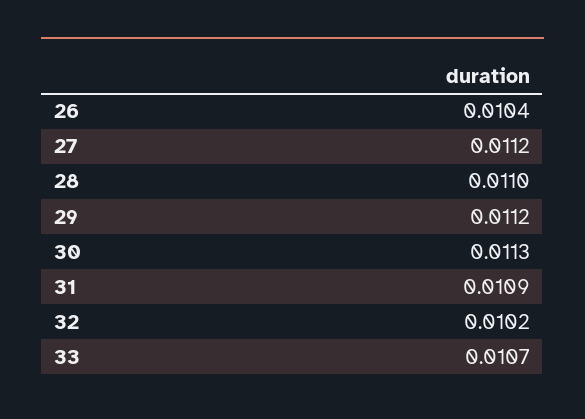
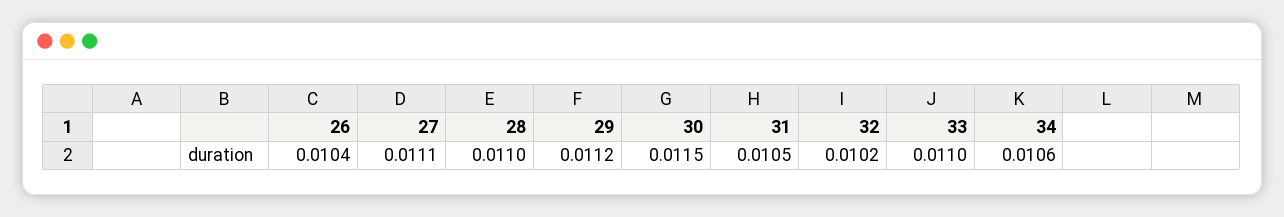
  {
    "26": 0.0104,
-   "27": 0.0112,
+   "27": 0.0111,
    "28": 0.011,
    "29": 0.0112,
-   "30": 0.0113,
+   "30": 0.0115,
-   "31": 0.0109,
+   "31": 0.0105,
    "32": 0.0102,
-   "33": 0.0107
+   "33": 0.011,
+   "34": 0.0106
  }

